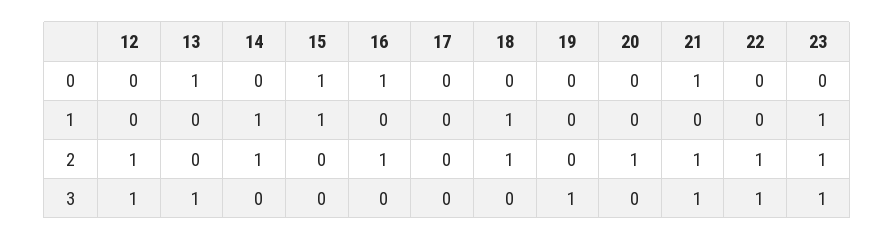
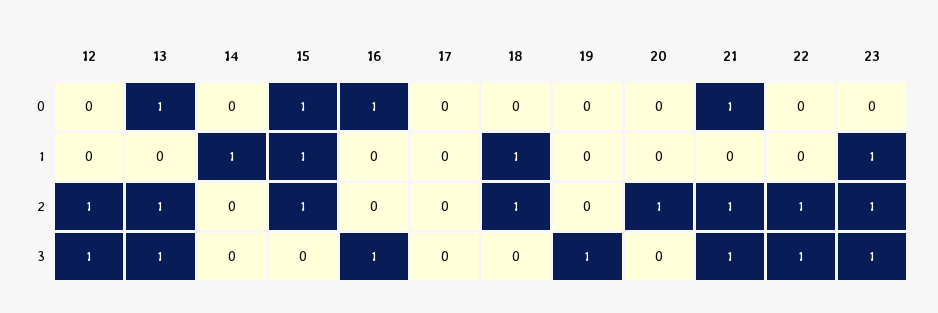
  {
    "12": {
      "0": 0,
      "1": 0,
      "2": 1,
      "3": 1
    },
    "13": {
      "0": 1,
      "1": 0,
-     "2": 0,
+     "2": 1,
      "3": 1
    },
    "14": {
      "0": 0,
      "1": 1,
-     "2": 1,
+     "2": 0,
      "3": 0
    },
    "15": {
      "0": 1,
      "1": 1,
-     "2": 0,
+     "2": 1,
      "3": 0
    },
    "16": {
      "0": 1,
      "1": 0,
-     "2": 1,
+     "2": 0,
-     "3": 0
+     "3": 1
    },
    "17": {
      "0": 0,
      "1": 0,
      "2": 0,
      "3": 0
    },
    "18": {
      "0": 0,
      "1": 1,
      "2": 1,
      "3": 0
    },
    "19": {
      "0": 0,
      "1": 0,
      "2": 0,
      "3": 1
    },
    "20": {
      "0": 0,
      "1": 0,
      "2": 1,
      "3": 0
    },
    "21": {
      "0": 1,
      "1": 0,
      "2": 1,
      "3": 1
    },
    "22": {
      "0": 0,
      "1": 0,
      "2": 1,
      "3": 1
    },
    "23": {
      "0": 0,
      "1": 1,
      "2": 1,
      "3": 1
    }
  }

